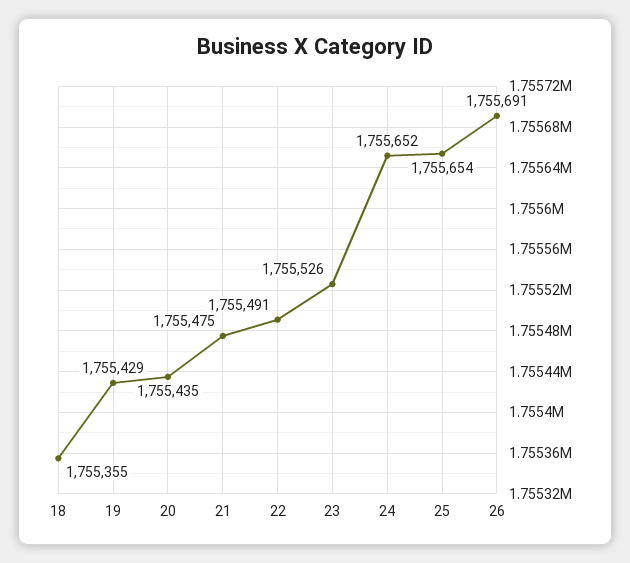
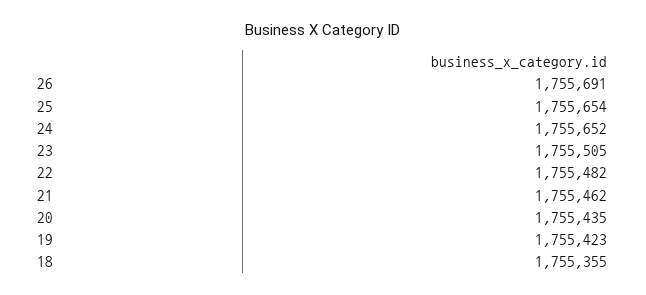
  {
    "18": 1755355,
-   "19": 1755429,
+   "19": 1755423,
    "20": 1755435,
-   "21": 1755475,
+   "21": 1755462,
-   "22": 1755491,
+   "22": 1755482,
-   "23": 1755526,
+   "23": 1755505,
    "24": 1755652,
    "25": 1755654,
    "26": 1755691
  }

